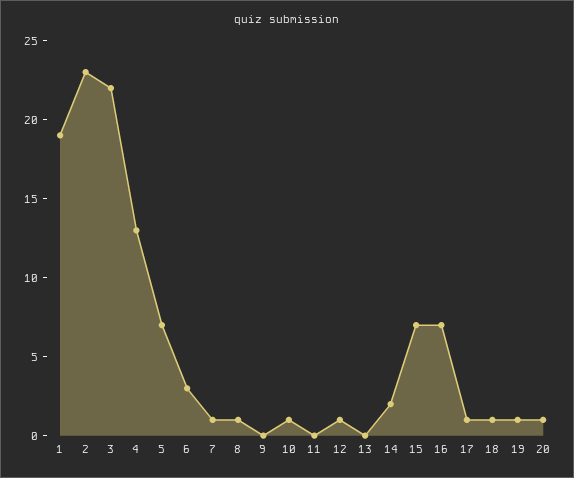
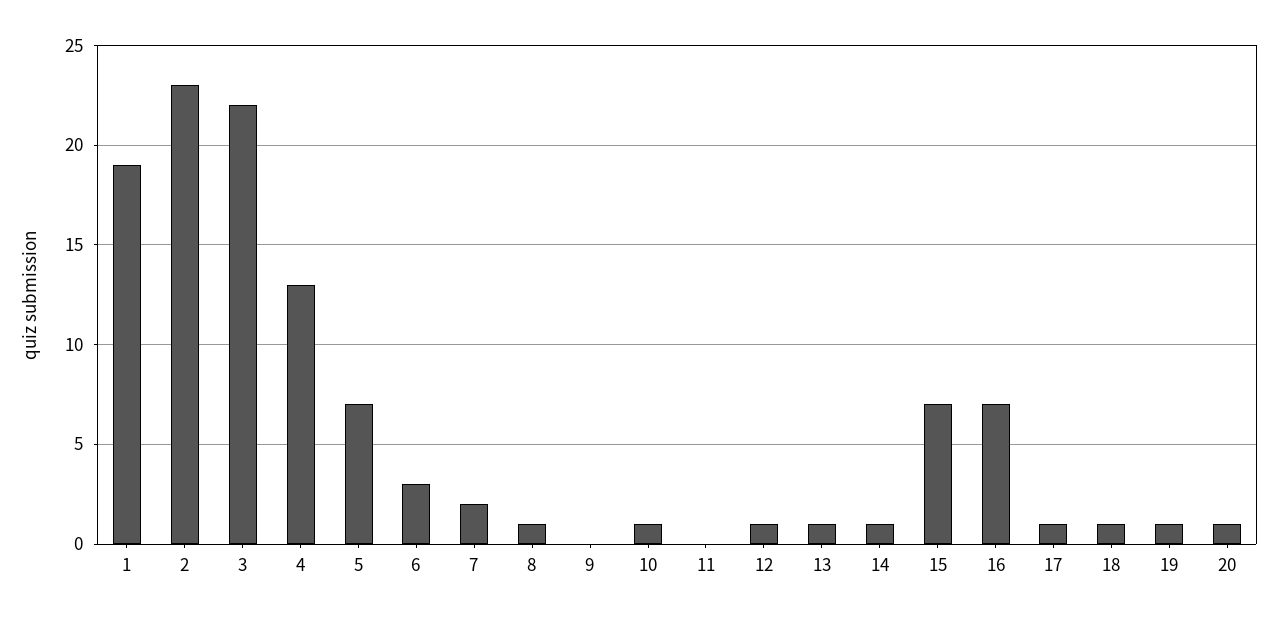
  {
    "1": 19,
    "2": 23,
    "3": 22,
    "4": 13,
    "5": 7,
    "6": 3,
-   "7": 1,
+   "7": 2,
    "8": 1,
    "9": 0,
    "10": 1,
    "11": 0,
    "12": 1,
-   "13": 0,
+   "13": 1,
-   "14": 2,
+   "14": 1,
    "15": 7,
    "16": 7,
    "17": 1,
    "18": 1,
    "19": 1,
    "20": 1
  }

